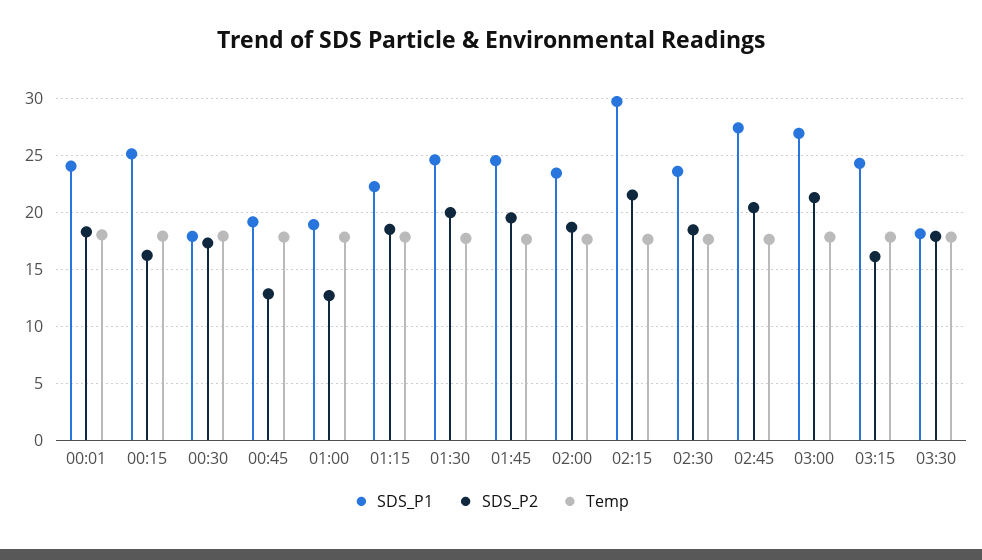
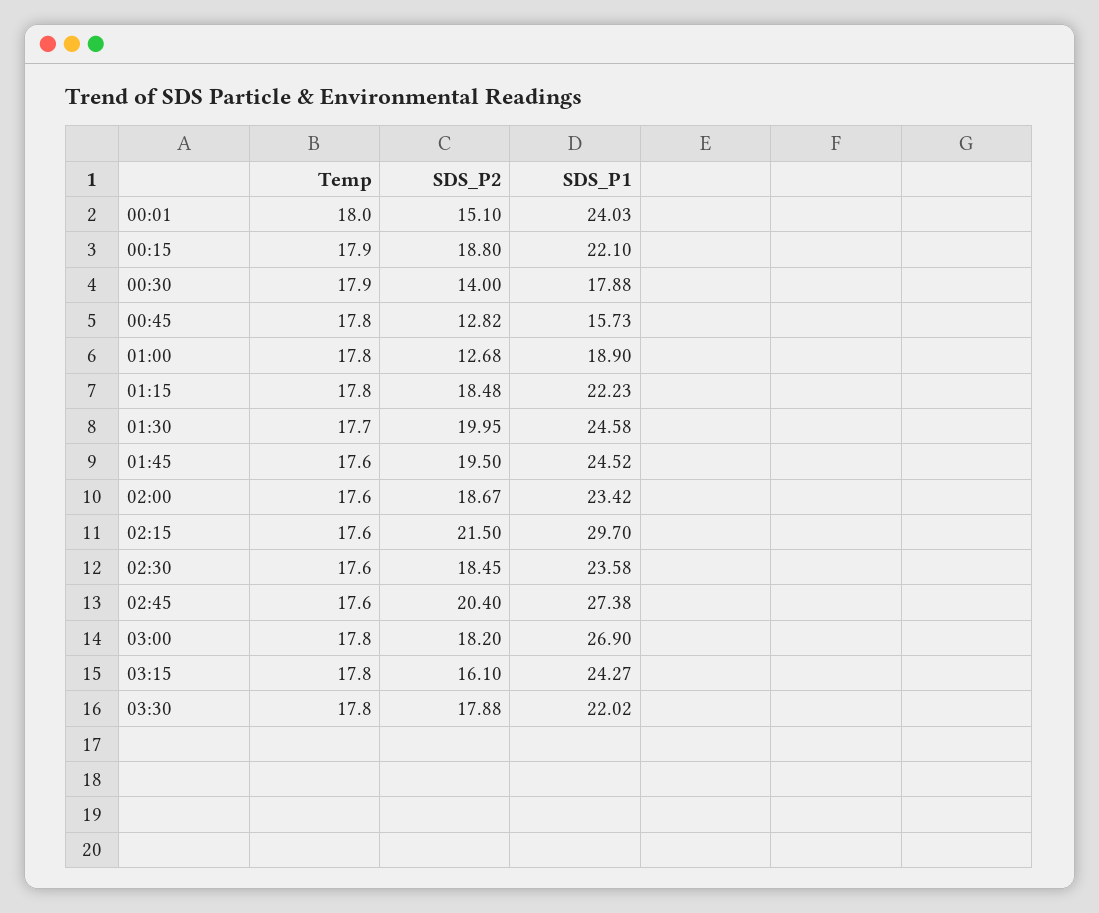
  {
    "SDS_P1": {
      "00:01": 24.03,
-     "00:15": 25,
+     "00:15": 22.1,
      "00:30": 17.88,
-     "00:45": 19,
+     "00:45": 15.73,
      "01:00": 18.9,
      "01:15": 22.23,
      "01:30": 24.58,
      "01:45": 24.52,
      "02:00": 23.42,
      "02:15": 29.7,
      "02:30": 23.58,
      "02:45": 27.38,
      "03:00": 26.9,
      "03:15": 24.27,
-     "03:30": 18
+     "03:30": 22.02
    },
    "SDS_P2": {
-     "00:01": 18,
+     "00:01": 15.1,
-     "00:15": 16,
+     "00:15": 18.8,
-     "00:30": 17,
+     "00:30": 14,
      "00:45": 12.82,
      "01:00": 12.68,
      "01:15": 18.48,
      "01:30": 19.95,
      "01:45": 19.5,
      "02:00": 18.67,
      "02:15": 21.5,
      "02:30": 18.45,
      "02:45": 20.4,
-     "03:00": 21,
+     "03:00": 18.2,
      "03:15": 16.1,
      "03:30": 17.88
    },
    "Temp": {
      "00:01": 18,
      "00:15": 17.9,
      "00:30": 17.9,
      "00:45": 17.8,
      "01:00": 17.8,
      "01:15": 17.8,
      "01:30": 17.7,
      "01:45": 17.6,
      "02:00": 17.6,
      "02:15": 17.6,
      "02:30": 17.6,
      "02:45": 17.6,
      "03:00": 17.8,
      "03:15": 17.8,
      "03:30": 17.8
    }
  }

